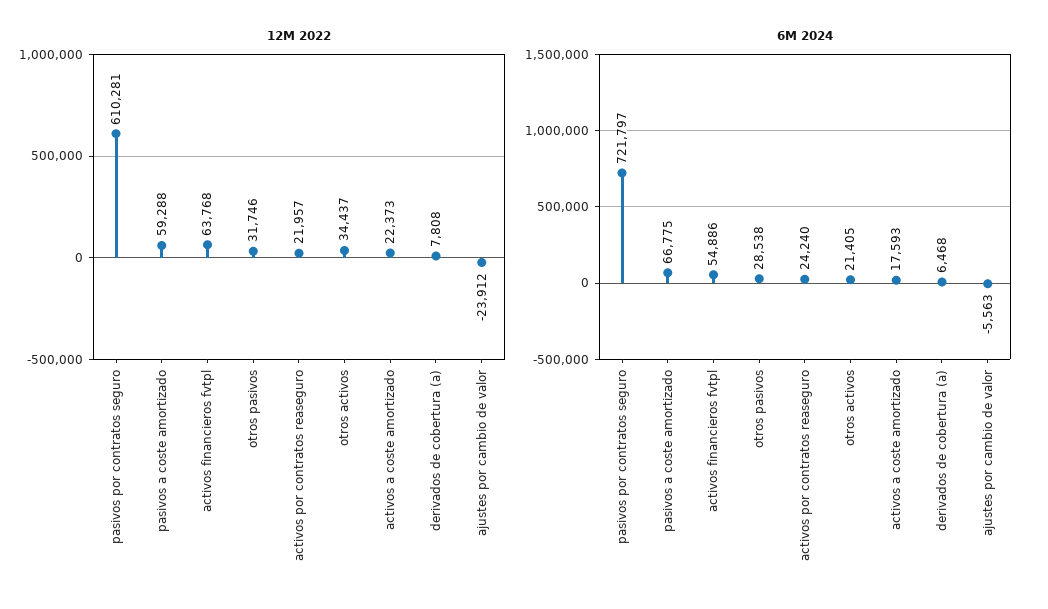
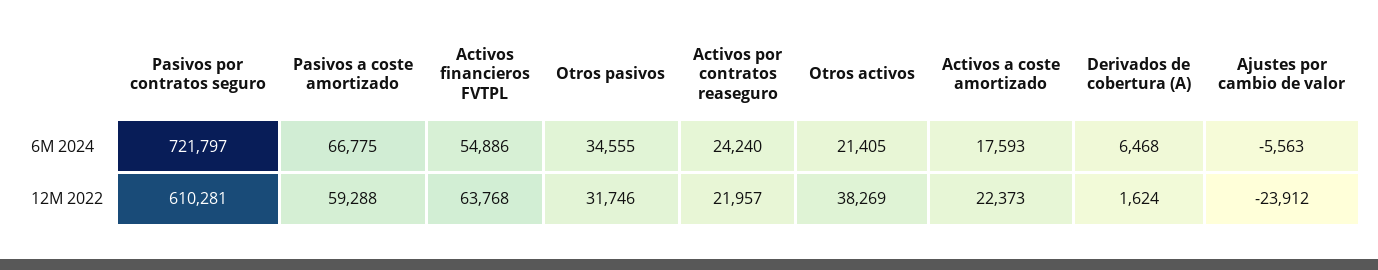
  {
    "12M 2022": {
      "pasivos por contratos seguro": 610281,
      "pasivos a coste amortizado": 59288,
      "activos financieros fvtpl": 63768,
      "otros pasivos": 31746,
      "activos por contratos reaseguro": 21957,
-     "otros activos": 34437,
+     "otros activos": 38269,
      "activos a coste amortizado": 22373,
-     "derivados de cobertura (a)": 7808,
+     "derivados de cobertura (a)": 1624,
      "ajustes por cambio de valor": -23912
    },
    "6M 2024": {
      "pasivos por contratos seguro": 721797,
      "pasivos a coste amortizado": 66775,
      "activos financieros fvtpl": 54886,
-     "otros pasivos": 28538,
+     "otros pasivos": 34555,
      "activos por contratos reaseguro": 24240,
      "otros activos": 21405,
      "activos a coste amortizado": 17593,
      "derivados de cobertura (a)": 6468,
      "ajustes por cambio de valor": -5563
    }
  }

